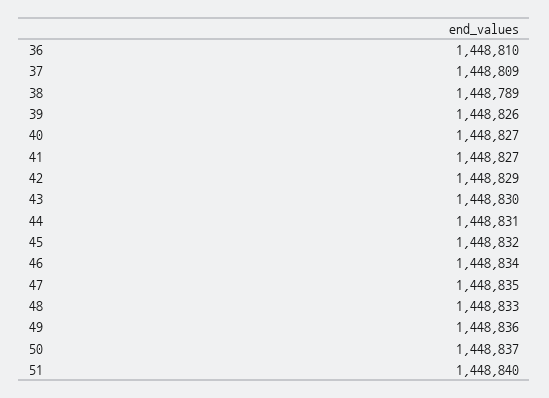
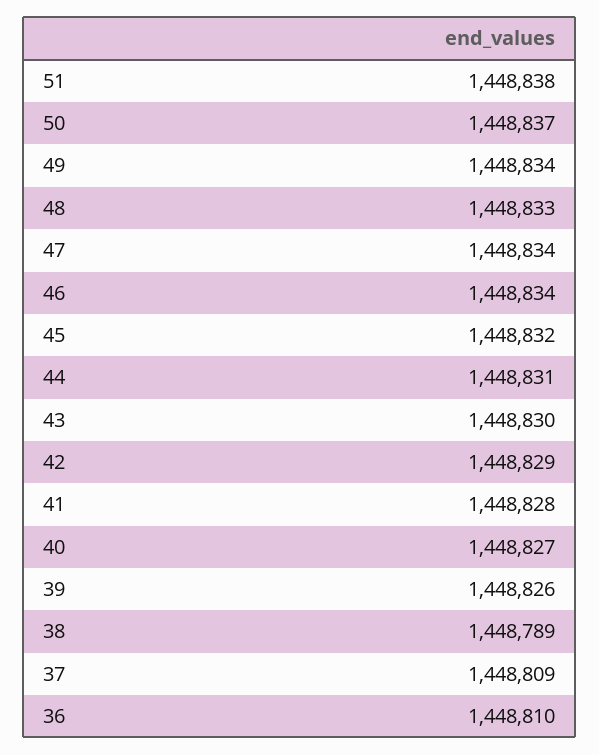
  {
    "36": 1448810,
    "37": 1448809,
    "38": 1448789,
    "39": 1448826,
    "40": 1448827,
-   "41": 1448827,
+   "41": 1448828,
    "42": 1448829,
    "43": 1448830,
    "44": 1448831,
    "45": 1448832,
    "46": 1448834,
-   "47": 1448835,
+   "47": 1448834,
    "48": 1448833,
-   "49": 1448836,
+   "49": 1448834,
    "50": 1448837,
-   "51": 1448840
+   "51": 1448838
  }

